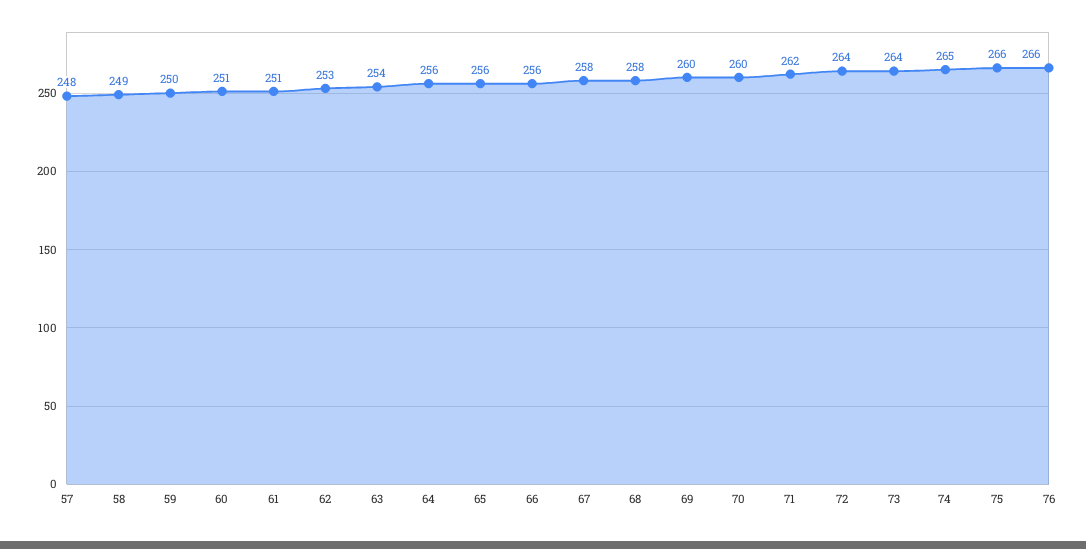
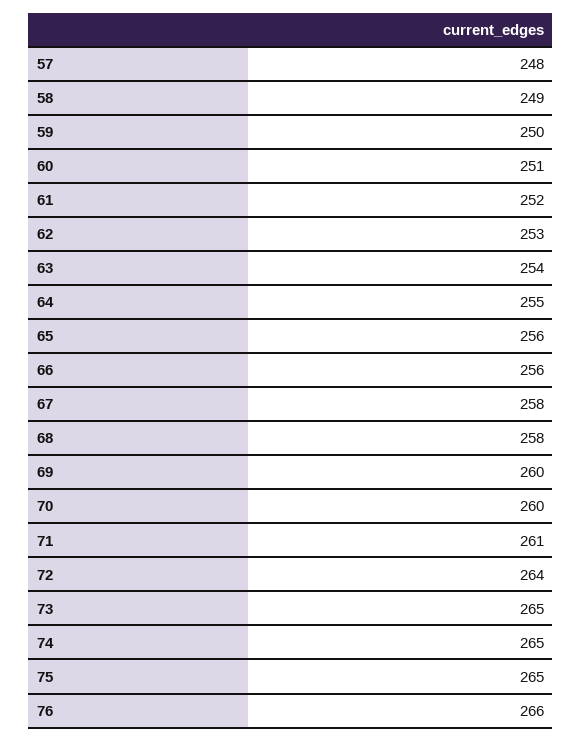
  {
    "57": 248,
    "58": 249,
    "59": 250,
    "60": 251,
-   "61": 251,
+   "61": 252,
    "62": 253,
    "63": 254,
-   "64": 256,
+   "64": 255,
    "65": 256,
    "66": 256,
    "67": 258,
    "68": 258,
    "69": 260,
    "70": 260,
-   "71": 262,
+   "71": 261,
    "72": 264,
-   "73": 264,
+   "73": 265,
    "74": 265,
-   "75": 266,
+   "75": 265,
    "76": 266
  }

